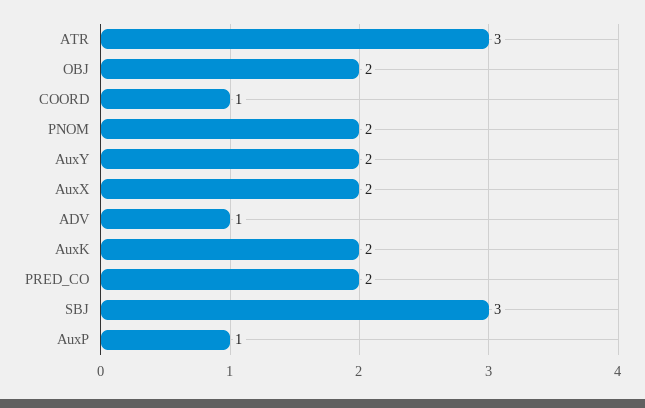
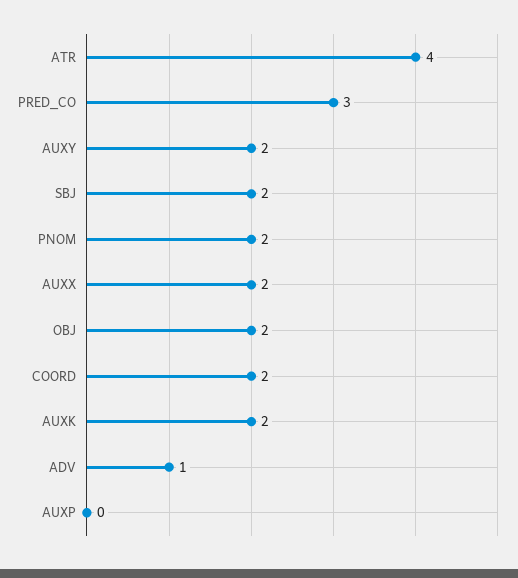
  {
-   "ATR": 3,
+   "ATR": 4,
    "OBJ": 2,
-   "COORD": 1,
+   "COORD": 2,
    "PNOM": 2,
    "AuxY": 2,
    "AuxX": 2,
    "ADV": 1,
    "AuxK": 2,
-   "PRED_CO": 2,
+   "PRED_CO": 3,
-   "SBJ": 3,
+   "SBJ": 2,
-   "AuxP": 1
+   "AuxP": 0
  }

